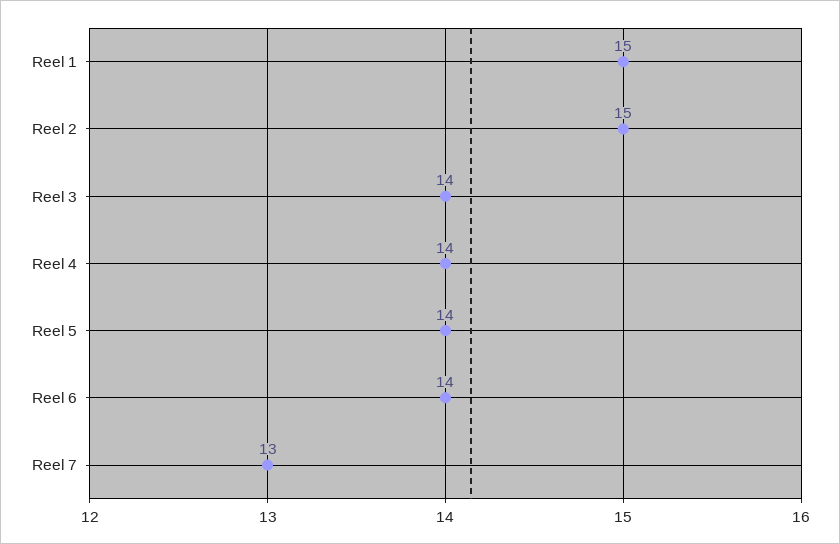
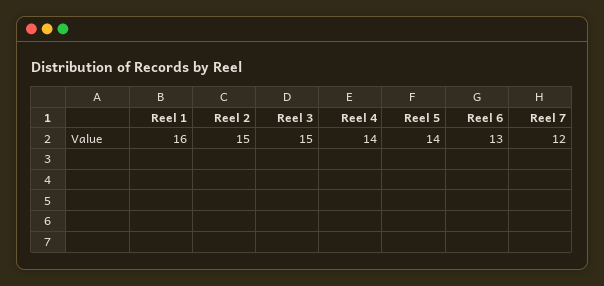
  {
-   "Reel 1": 15,
+   "Reel 1": 16,
    "Reel 2": 15,
-   "Reel 3": 14,
+   "Reel 3": 15,
    "Reel 4": 14,
    "Reel 5": 14,
-   "Reel 6": 14,
+   "Reel 6": 13,
-   "Reel 7": 13
+   "Reel 7": 12
  }

